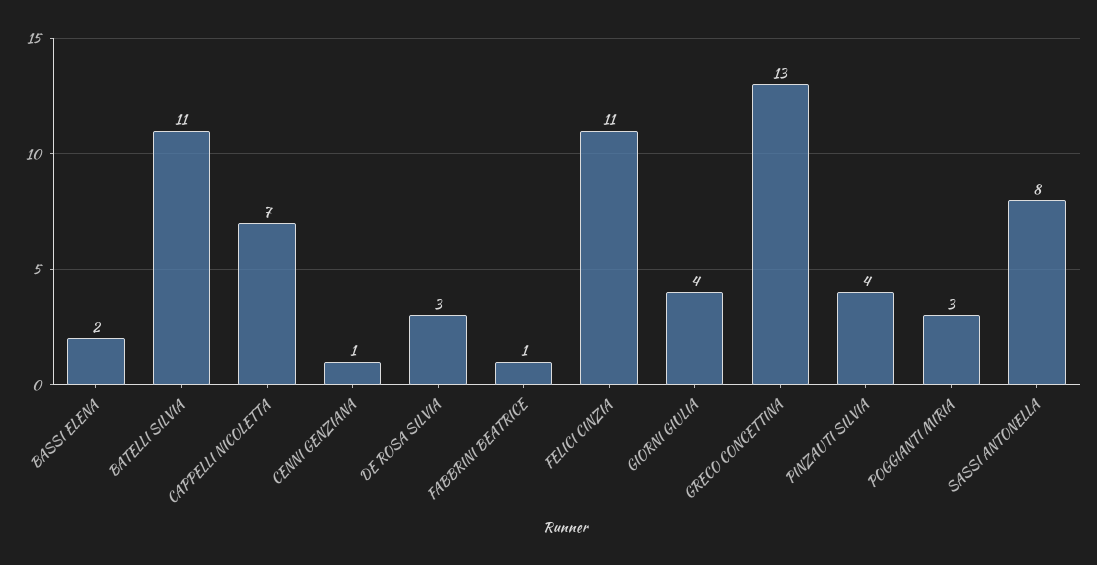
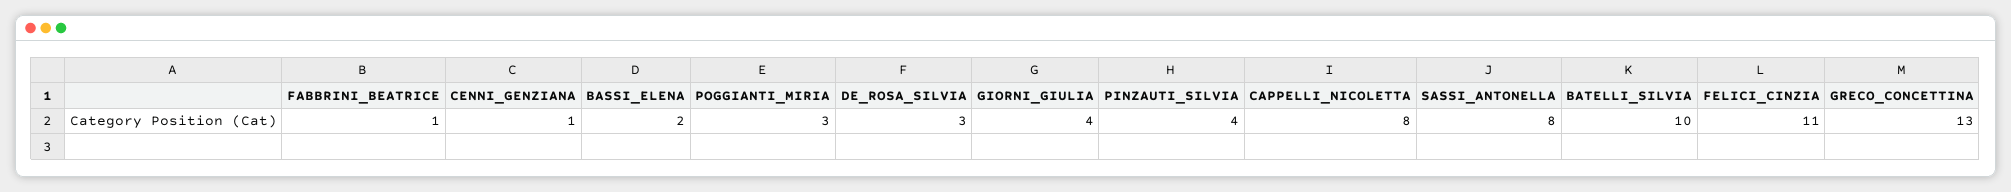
  {
    "BASSI ELENA": 2,
-   "BATELLI SILVIA": 11,
+   "BATELLI SILVIA": 10,
-   "CAPPELLI NICOLETTA": 7,
+   "CAPPELLI NICOLETTA": 8,
    "CENNI GENZIANA": 1,
    "DE ROSA SILVIA": 3,
    "FABBRINI BEATRICE": 1,
    "FELICI CINZIA": 11,
    "GIORNI GIULIA": 4,
    "GRECO CONCETTINA": 13,
    "PINZAUTI SILVIA": 4,
    "POGGIANTI MIRIA": 3,
    "SASSI ANTONELLA": 8
  }

